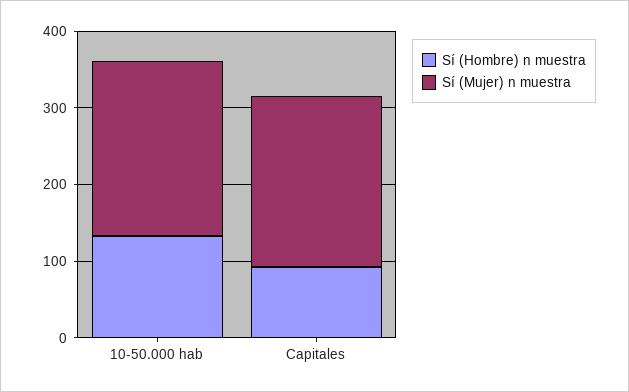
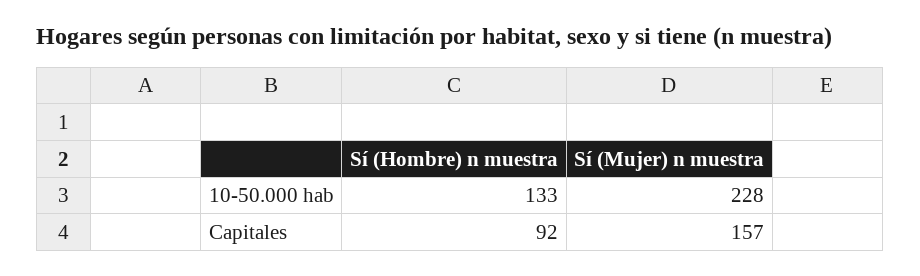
  {
    "Sí (Hombre) n muestra": {
      "10-50.000 hab": 133,
      "Capitales": 92
    },
    "Sí (Mujer) n muestra": {
      "10-50.000 hab": 228,
-     "Capitales": 220
+     "Capitales": 157
    }
  }

